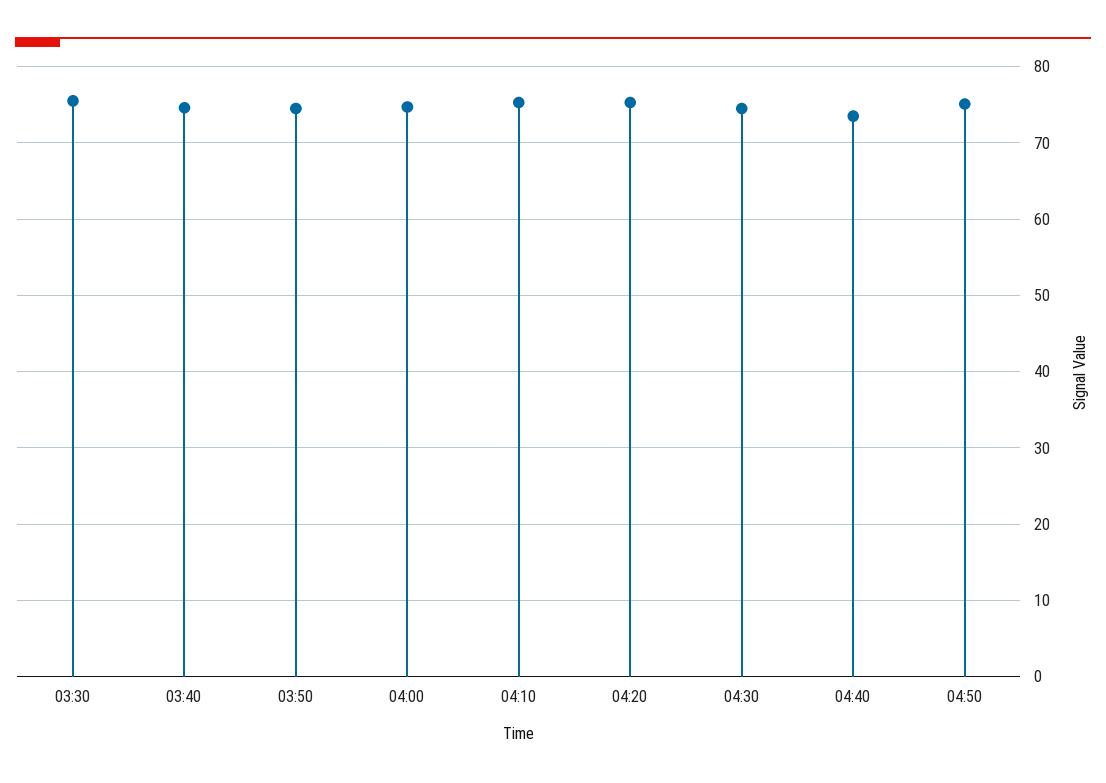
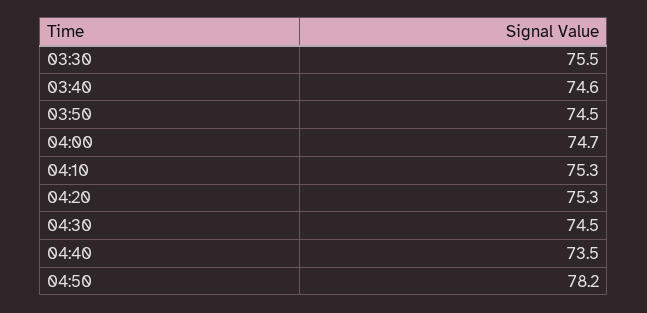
  {
    "03:30": 75.5,
    "03:40": 74.6,
    "03:50": 74.5,
    "04:00": 74.7,
    "04:10": 75.3,
    "04:20": 75.3,
    "04:30": 74.5,
    "04:40": 73.5,
-   "04:50": 75
+   "04:50": 78.2
  }

